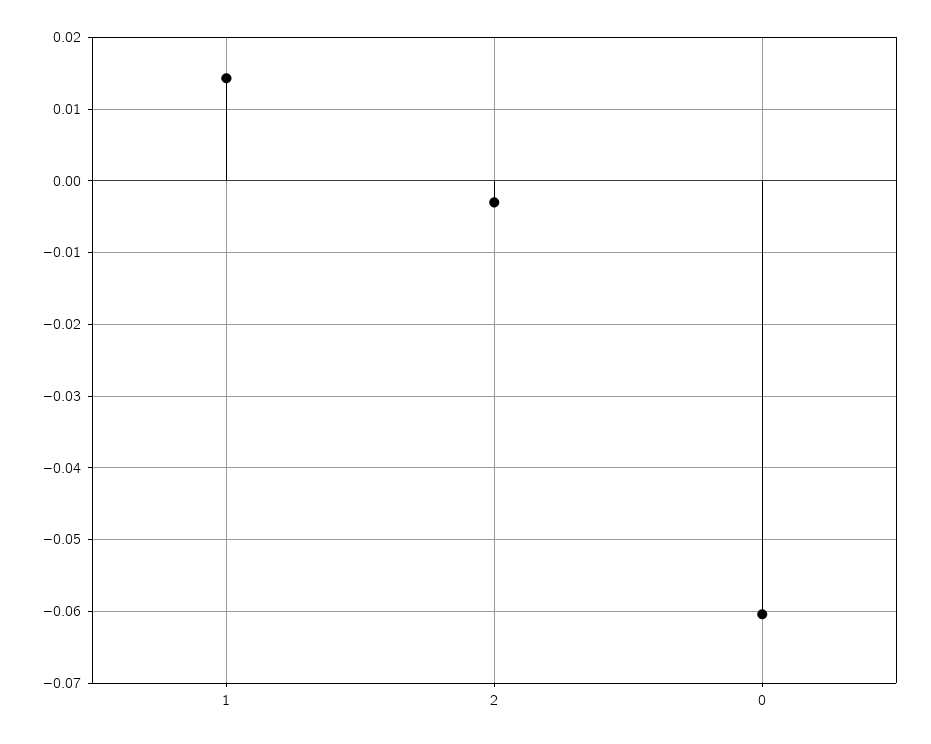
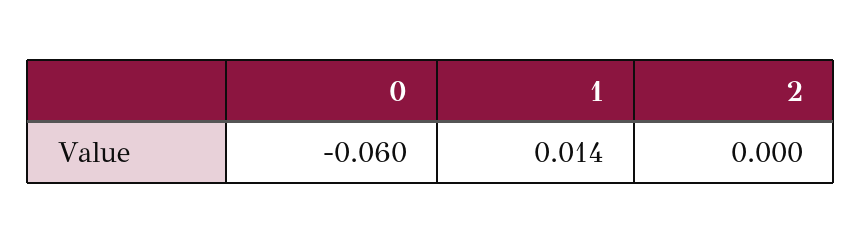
  {
    "1": 0.014,
-   "2": -0.003,
+   "2": 0,
    "0": -0.06
  }

